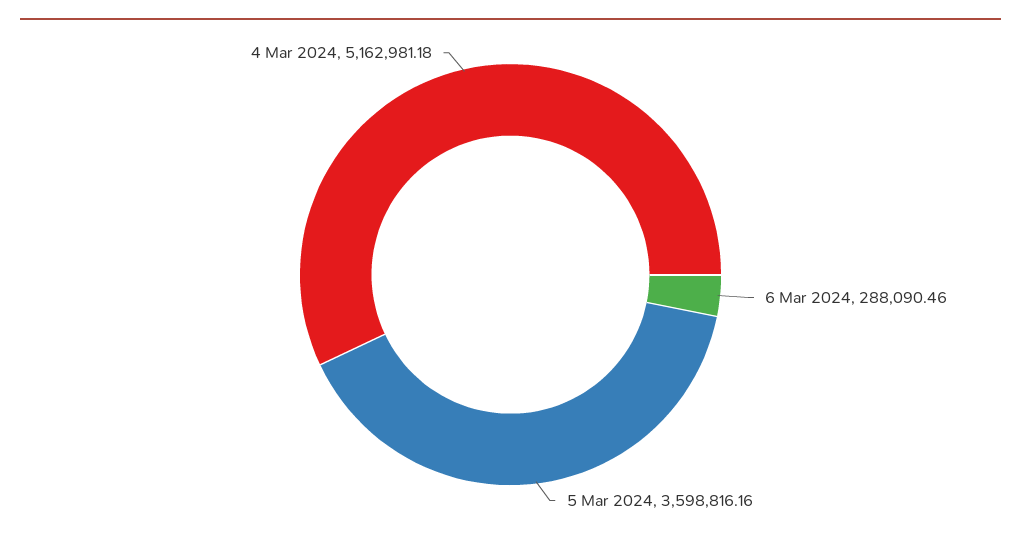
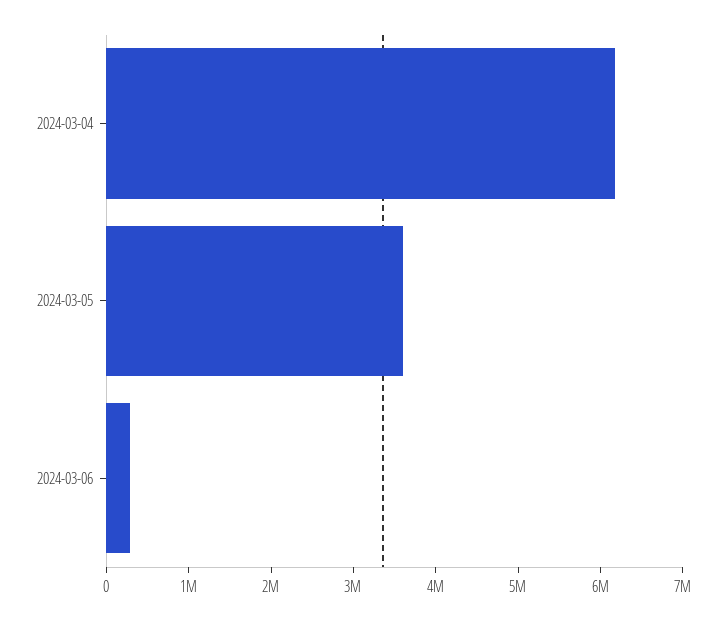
  {
    "6 Mar 2024": 288090.46,
    "5 Mar 2024": 3598816.16,
-   "4 Mar 2024": 5162981.18
+   "4 Mar 2024": 6200000
  }

